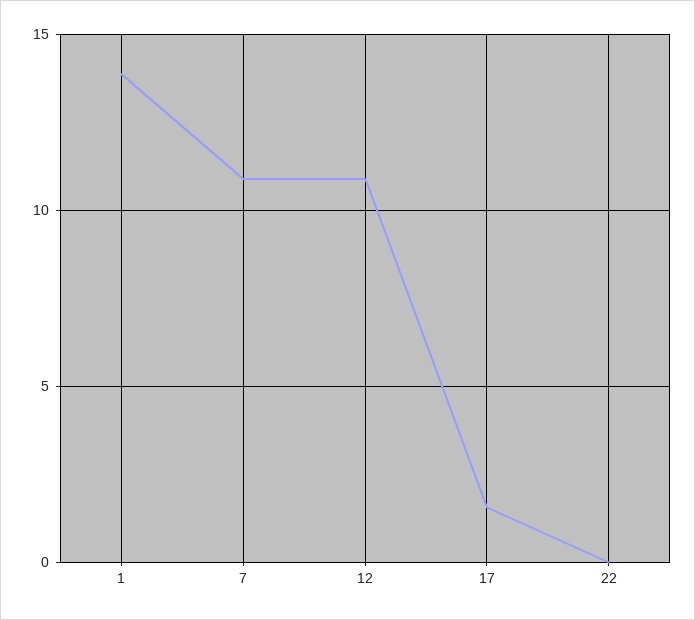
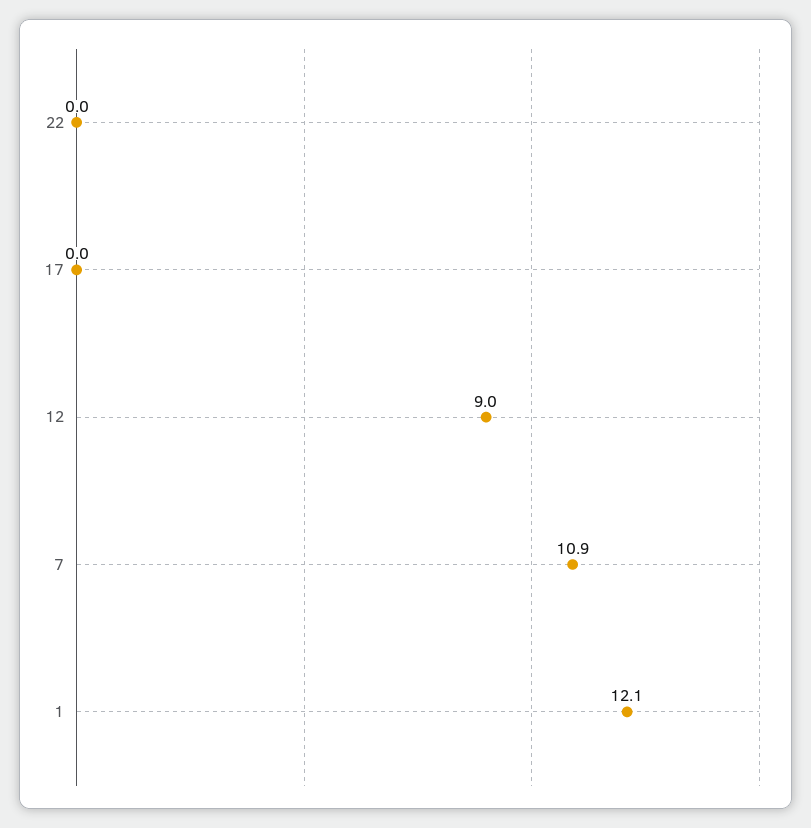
  {
-   "1": 14,
+   "1": 12.1,
    "7": 10.9,
-   "12": 11,
+   "12": 9,
-   "17": 1.5,
+   "17": 0,
    "22": 0
  }

